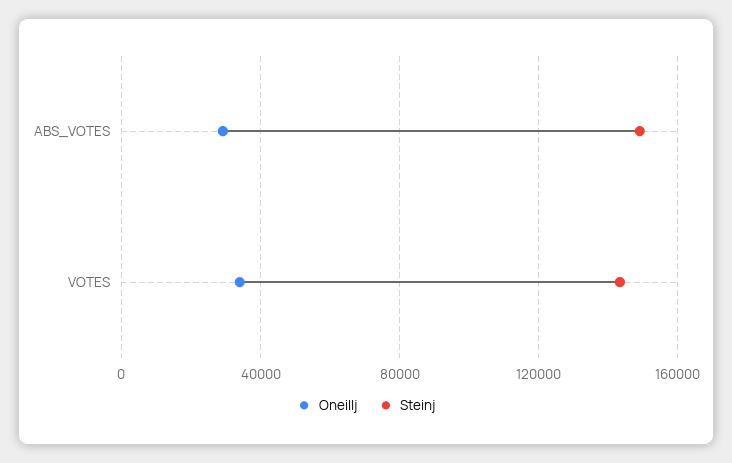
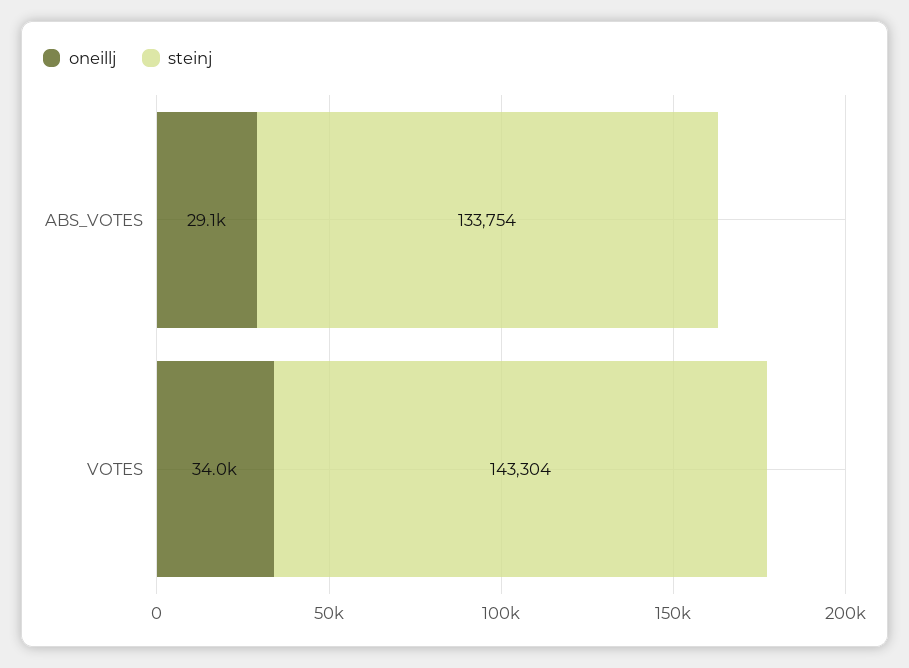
  {
    "Oneillj": {
      "ABS_VOTES": 29100,
      "VOTES": 34000
    },
    "Steinj": {
-     "ABS_VOTES": 150000,
+     "ABS_VOTES": 133754,
      "VOTES": 143304
    }
  }

